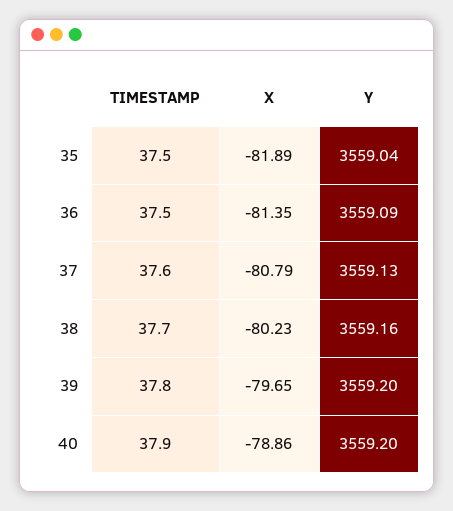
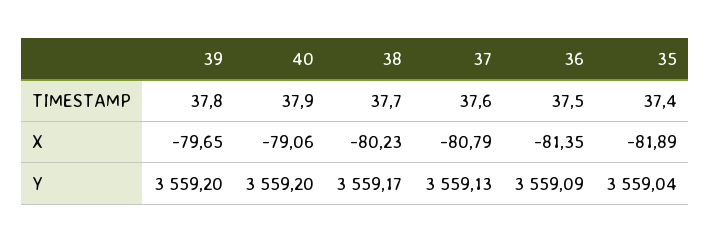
  {
    "TIMESTAMP": {
-     "35": 37.5,
+     "35": 37.4,
      "36": 37.5,
      "37": 37.6,
      "38": 37.7,
      "39": 37.8,
      "40": 37.9
    },
    "X": {
      "35": -81.89,
      "36": -81.35,
      "37": -80.79,
      "38": -80.23,
      "39": -79.65,
-     "40": -78.86
+     "40": -79.06
    },
    "Y": {
      "35": 3559.04,
      "36": 3559.09,
      "37": 3559.13,
-     "38": 3559.16,
+     "38": 3559.17,
      "39": 3559.2,
      "40": 3559.2
    }
  }

